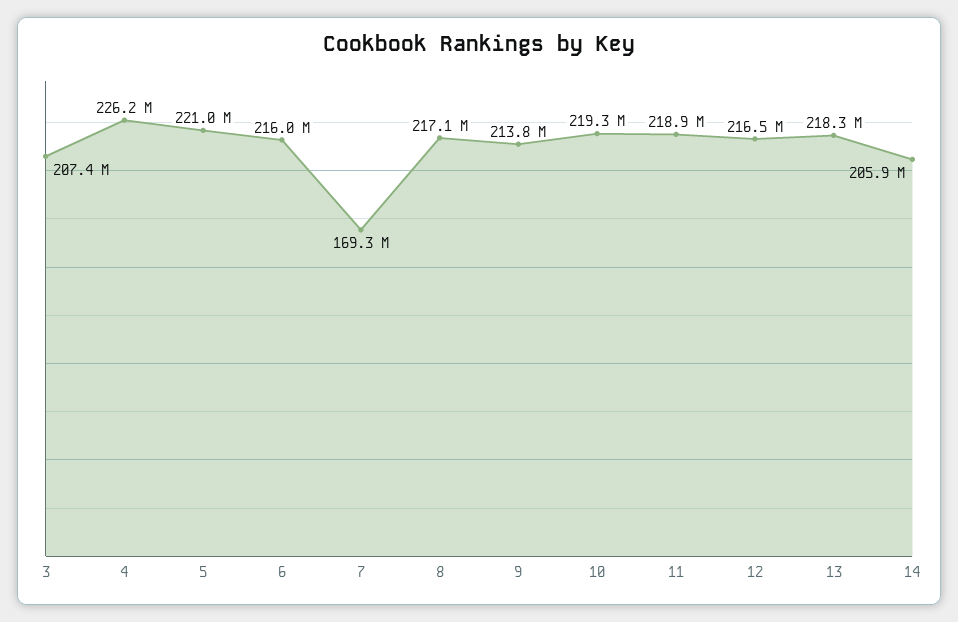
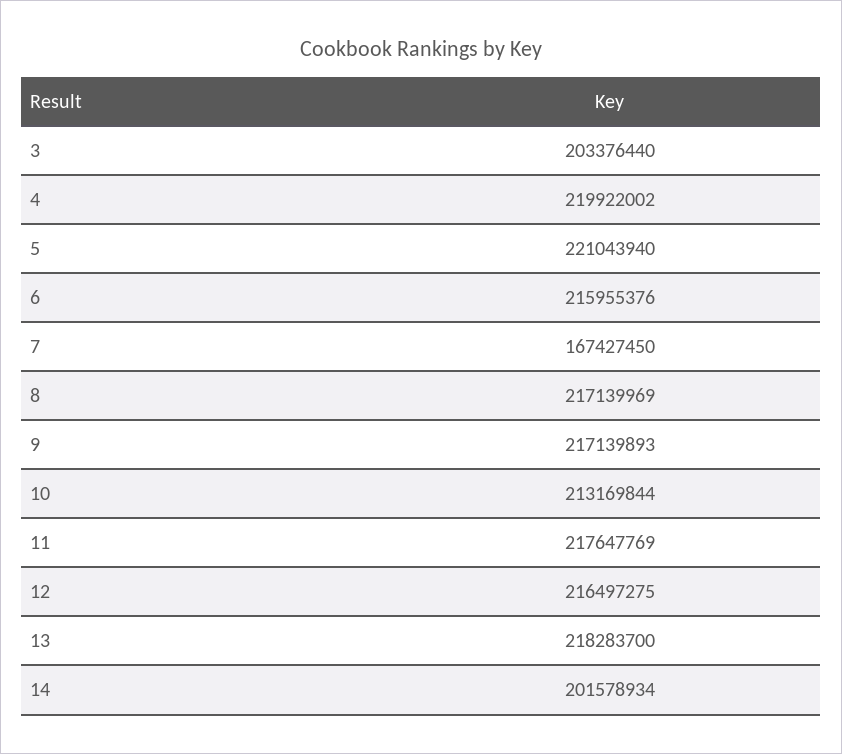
  {
-   "3": 207400000,
+   "3": 203376440,
-   "4": 226200000,
+   "4": 219922002,
    "5": 221043940,
    "6": 215955376,
-   "7": 169300000,
+   "7": 167427450,
    "8": 217139969,
-   "9": 213800000,
+   "9": 217139893,
-   "10": 219300000,
+   "10": 213169844,
-   "11": 218900000,
+   "11": 217647769,
    "12": 216497275,
    "13": 218283700,
-   "14": 205900000
+   "14": 201578934
  }

